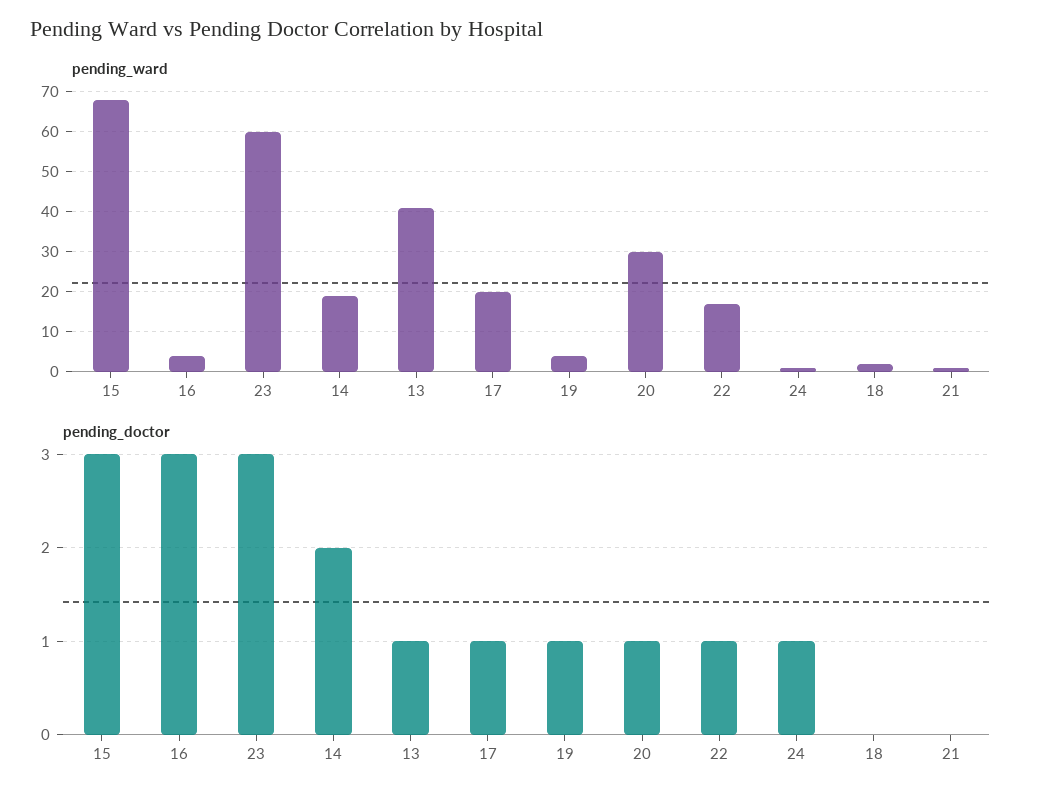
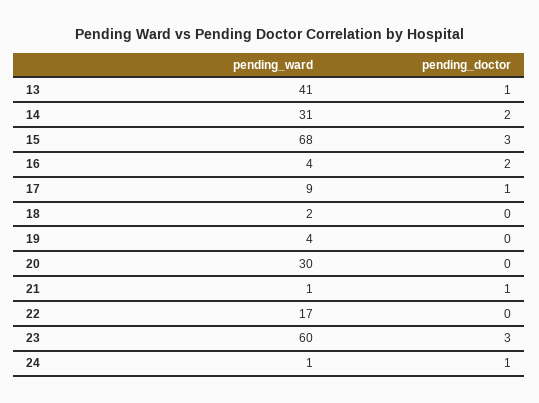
  {
    "pending_ward": {
      "15": 68,
      "16": 4,
      "23": 60,
-     "14": 20,
+     "14": 31,
      "13": 41,
-     "17": 20,
+     "17": 9,
      "19": 4,
      "20": 30,
      "22": 17,
      "24": 1,
      "18": 2,
      "21": 1
    },
    "pending_doctor": {
      "15": 3,
-     "16": 3,
+     "16": 2,
      "23": 3,
      "14": 2,
      "13": 1,
      "17": 1,
-     "19": 1,
+     "19": 0,
-     "20": 1,
+     "20": 0,
-     "22": 1,
+     "22": 0,
      "24": 1,
      "18": 0,
-     "21": 0
+     "21": 1
    }
  }

